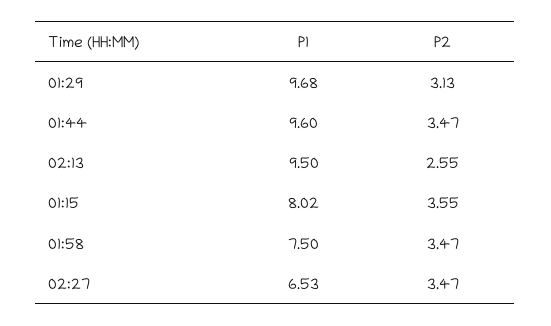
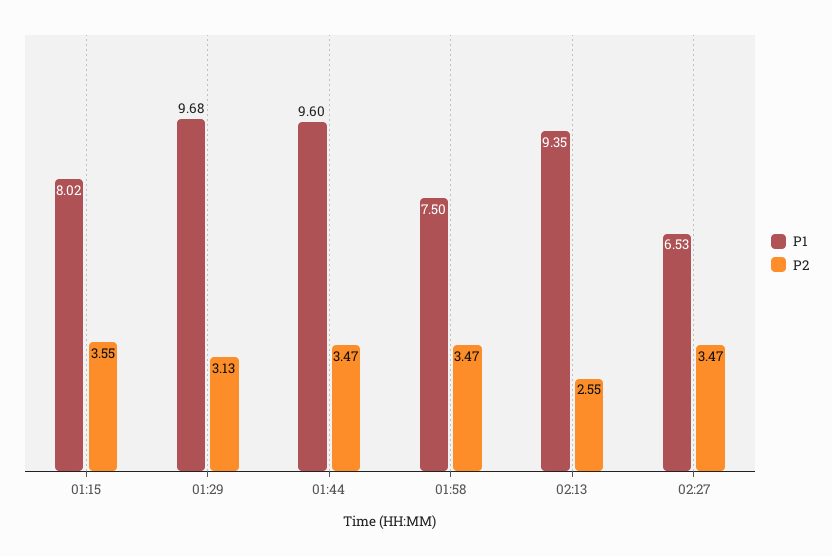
  {
    "P1": {
      "01:29": 9.68,
      "01:44": 9.6,
-     "02:13": 9.5,
+     "02:13": 9.35,
      "01:15": 8.02,
      "01:58": 7.5,
      "02:27": 6.53
    },
    "P2": {
      "01:29": 3.13,
      "01:44": 3.47,
      "02:13": 2.55,
      "01:15": 3.55,
      "01:58": 3.47,
      "02:27": 3.47
    }
  }

